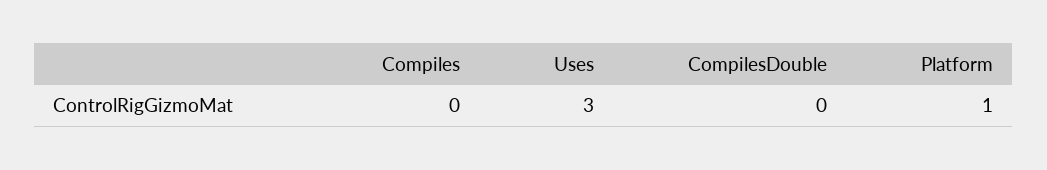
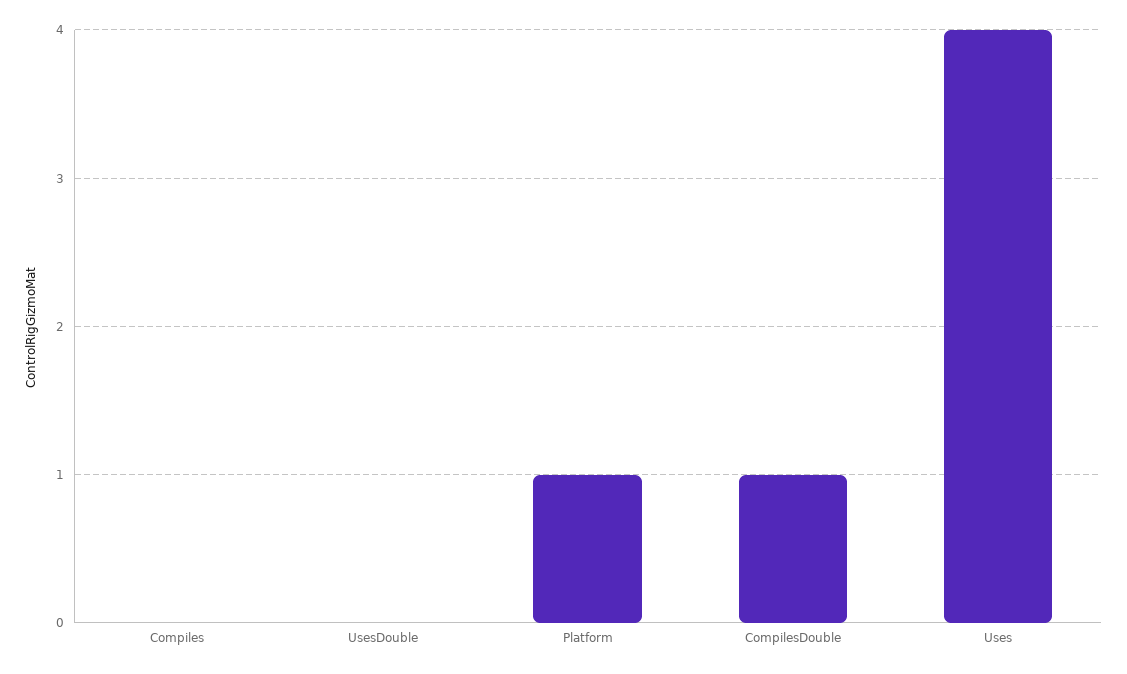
  {
    "Compiles": 0,
-   "Uses": 3,
+   "Uses": 4,
-   "CompilesDouble": 0,
+   "CompilesDouble": 1,
-   "Platform": 1
+   "Platform": 1,
+   "UsesDouble": 0
  }

